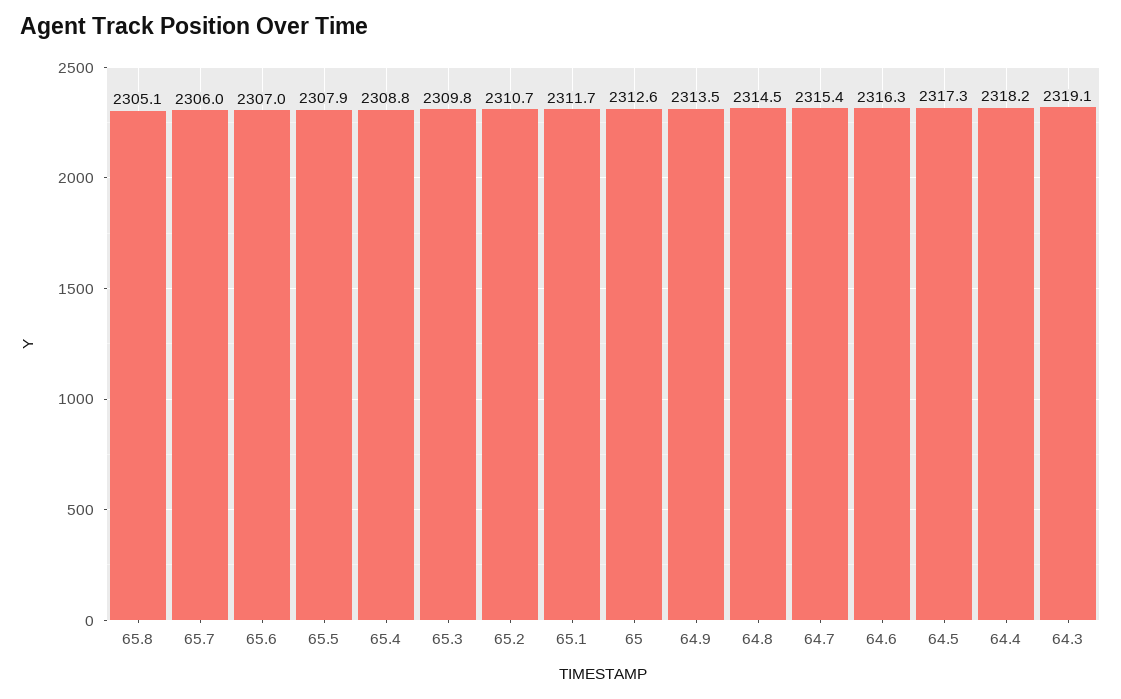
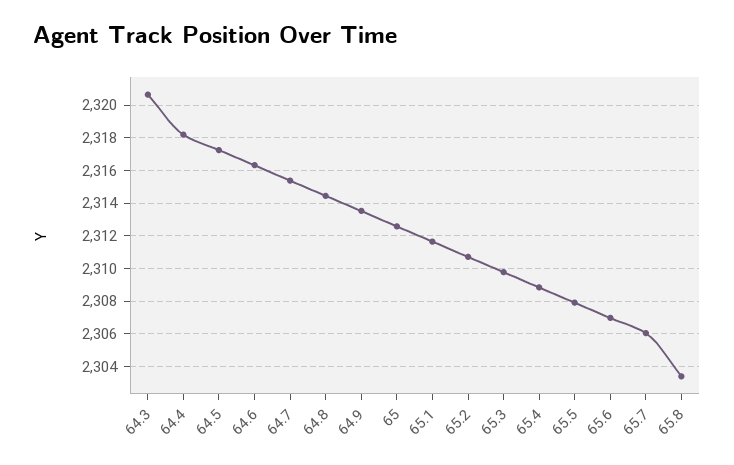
  {
-   "65.8": 2305.1,
+   "65.8": 2303.5,
    "65.7": 2306,
    "65.6": 2307,
    "65.5": 2307.9,
    "65.4": 2308.8,
    "65.3": 2309.8,
    "65.2": 2310.7,
    "65.1": 2311.7,
    "65": 2312.6,
    "64.9": 2313.5,
    "64.8": 2314.5,
    "64.7": 2315.4,
    "64.6": 2316.3,
    "64.5": 2317.3,
    "64.4": 2318.2,
-   "64.3": 2319.1
+   "64.3": 2320.5
  }

